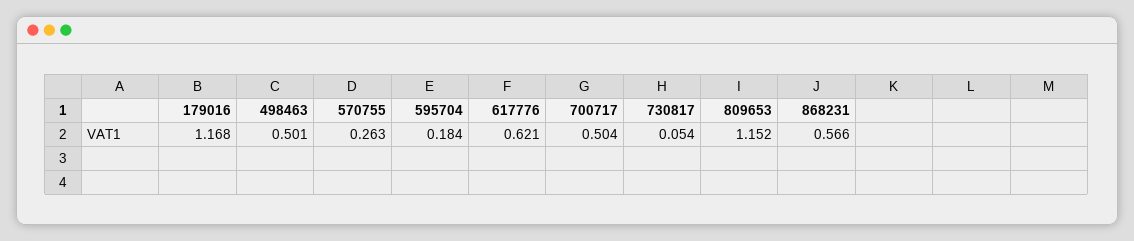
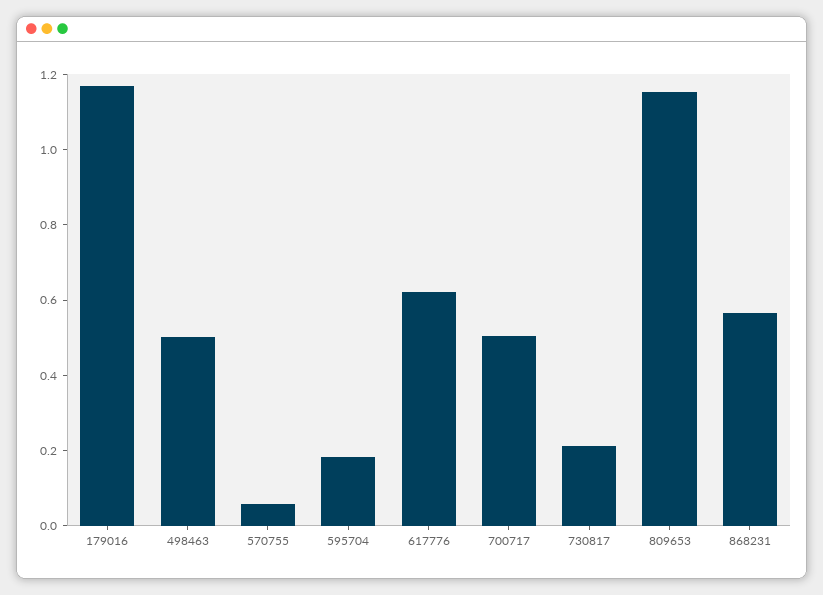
  {
    "179016": 1.168,
    "498463": 0.501,
-   "570755": 0.263,
+   "570755": 0.05,
    "595704": 0.184,
    "617776": 0.621,
    "700717": 0.504,
-   "730817": 0.054,
+   "730817": 0.2,
    "809653": 1.152,
    "868231": 0.566
  }

